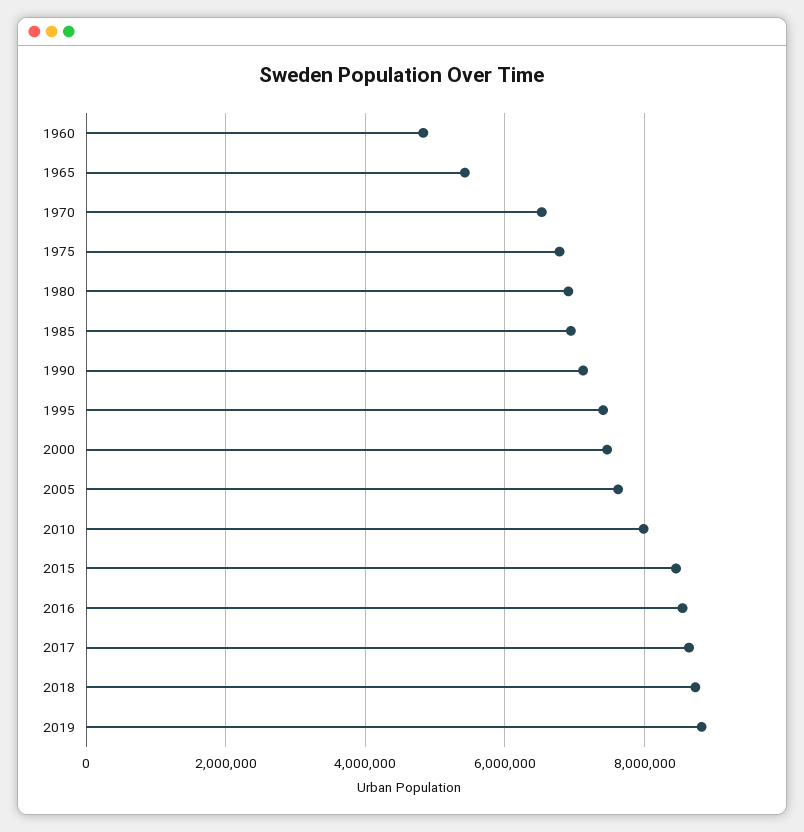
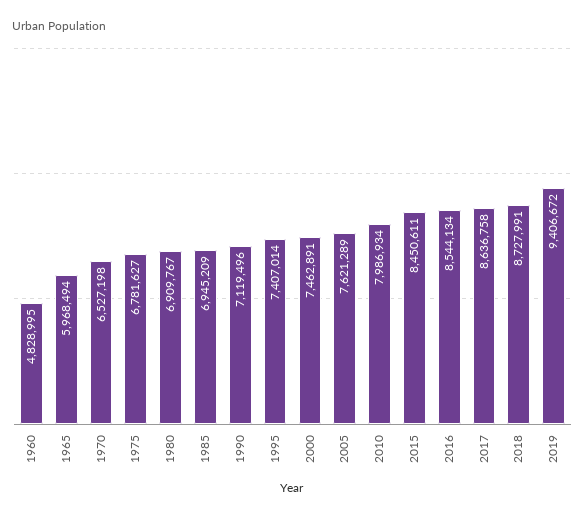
  {
    "1960": 4828995,
-   "1965": 5400000,
+   "1965": 5968494,
    "1970": 6527198,
    "1975": 6781627,
    "1980": 6909767,
    "1985": 6945209,
    "1990": 7119496,
    "1995": 7407014,
    "2000": 7462891,
    "2005": 7621289,
    "2010": 7986934,
    "2015": 8450611,
    "2016": 8544134,
    "2017": 8636758,
    "2018": 8727991,
-   "2019": 8800000
+   "2019": 9406672
  }

